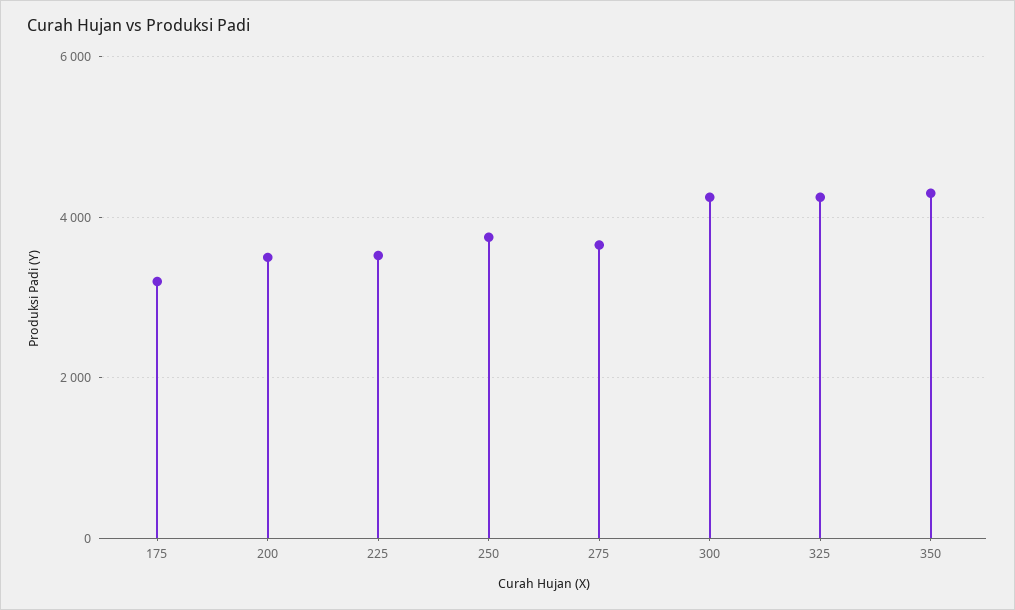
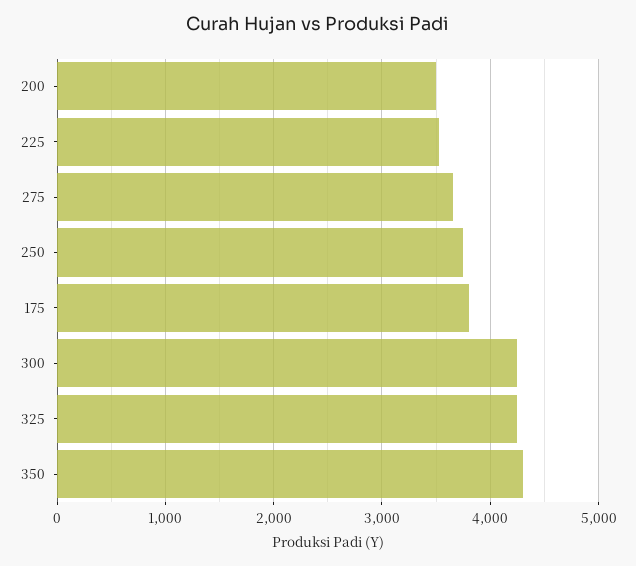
  {
-   "175": 3200,
+   "175": 3800,
    "200": 3500,
    "225": 3500,
    "250": 3800,
    "275": 3700,
    "300": 4300,
    "325": 4300,
    "350": 4300
  }

